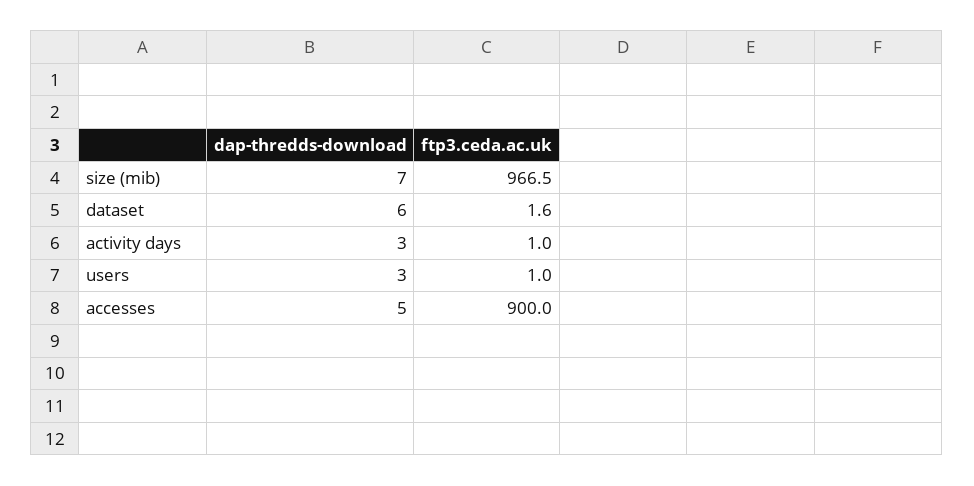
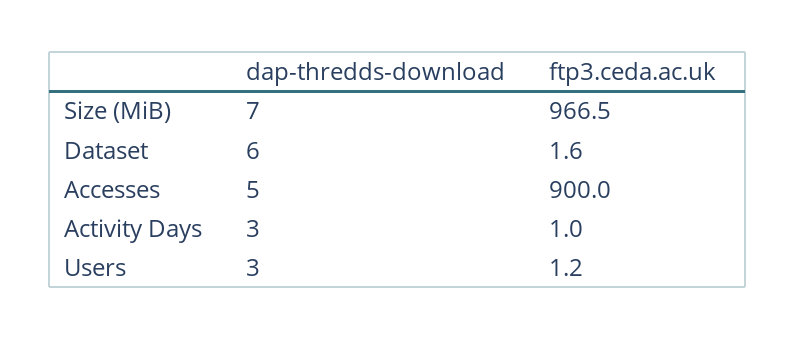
  {
    "dap-thredds-download": {
      "size (mib)": 7,
      "dataset": 6,
      "activity days": 3,
      "users": 3,
      "accesses": 5
    },
    "ftp3.ceda.ac.uk": {
      "size (mib)": 966.5,
      "dataset": 1.6,
      "activity days": 1,
-     "users": 1,
+     "users": 1.2,
      "accesses": 900
    }
  }

